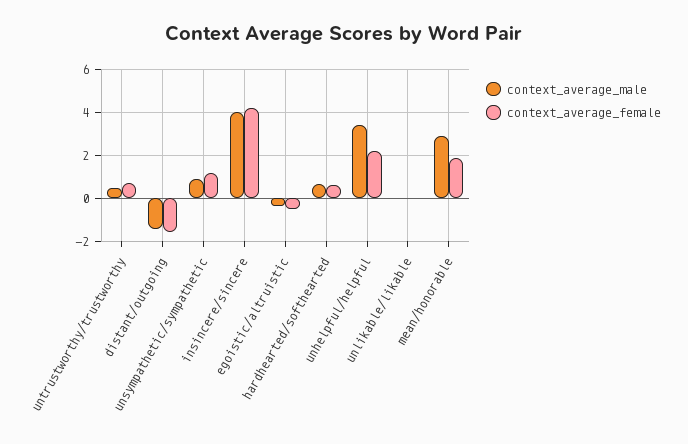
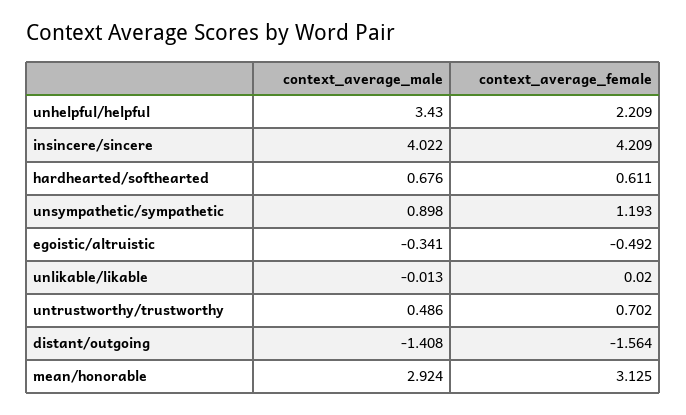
  {
    "context_average_male": {
      "untrustworthy/trustworthy": 0.486,
      "distant/outgoing": -1.408,
      "unsympathetic/sympathetic": 0.898,
      "insincere/sincere": 4.022,
      "egoistic/altruistic": -0.341,
      "hardhearted/softhearted": 0.676,
      "unhelpful/helpful": 3.43,
      "unlikable/likable": -0.013,
      "mean/honorable": 2.924
    },
    "context_average_female": {
      "untrustworthy/trustworthy": 0.702,
      "distant/outgoing": -1.564,
      "unsympathetic/sympathetic": 1.193,
      "insincere/sincere": 4.209,
      "egoistic/altruistic": -0.492,
      "hardhearted/softhearted": 0.611,
      "unhelpful/helpful": 2.209,
      "unlikable/likable": 0.02,
-     "mean/honorable": 2
+     "mean/honorable": 3.125
    }
  }

